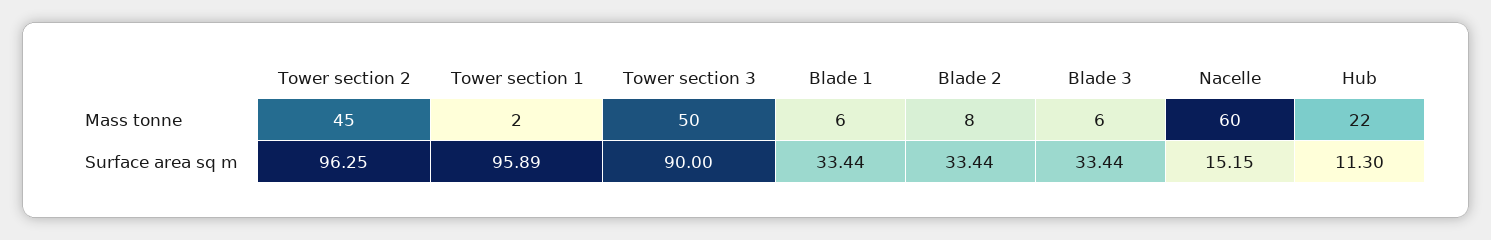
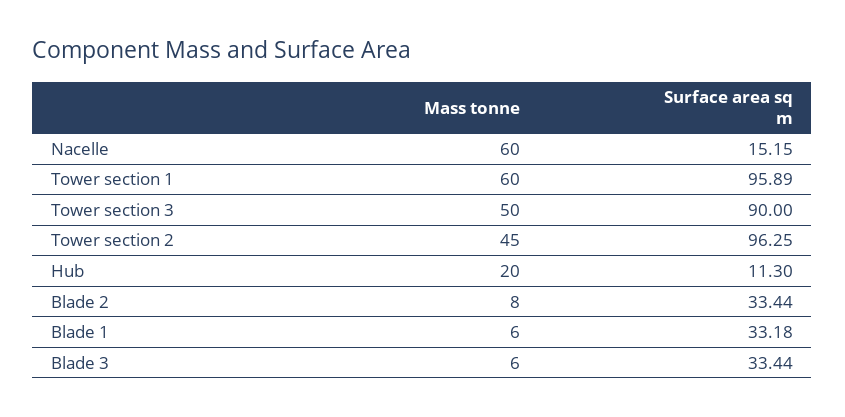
  {
    "Tower section 2": {
      "Mass tonne": 45,
      "Surface area sq m": 96.25
    },
    "Tower section 1": {
-     "Mass tonne": 2,
+     "Mass tonne": 60,
      "Surface area sq m": 95.89
    },
    "Tower section 3": {
      "Mass tonne": 50,
      "Surface area sq m": 90
    },
    "Blade 1": {
      "Mass tonne": 6,
-     "Surface area sq m": 33.44
+     "Surface area sq m": 33.18
    },
    "Blade 2": {
      "Mass tonne": 8,
      "Surface area sq m": 33.44
    },
    "Blade 3": {
      "Mass tonne": 6,
      "Surface area sq m": 33.44
    },
    "Nacelle": {
      "Mass tonne": 60,
      "Surface area sq m": 15.15
    },
    "Hub": {
-     "Mass tonne": 22,
+     "Mass tonne": 20,
      "Surface area sq m": 11.3
    }
  }

